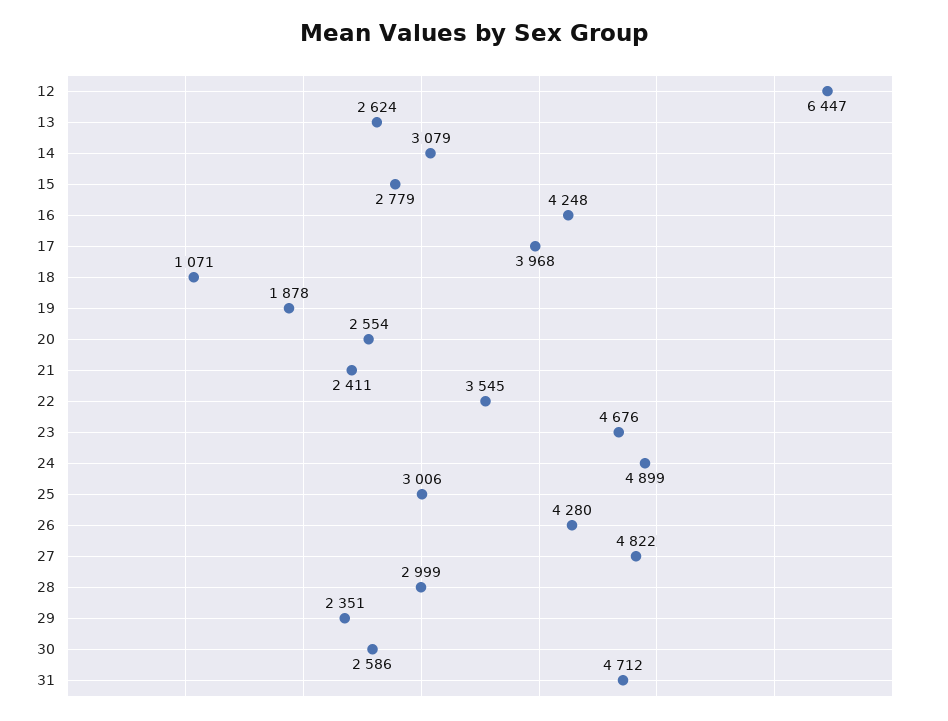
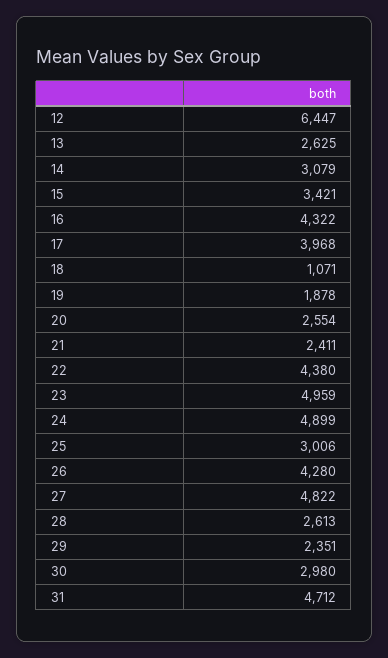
  {
    "12": 6447,
-   "13": 2624,
+   "13": 2625,
    "14": 3079,
-   "15": 2779,
+   "15": 3421,
-   "16": 4248,
+   "16": 4322,
    "17": 3968,
    "18": 1071,
    "19": 1878,
    "20": 2554,
    "21": 2411,
-   "22": 3545,
+   "22": 4380,
-   "23": 4676,
+   "23": 4959,
    "24": 4899,
    "25": 3006,
    "26": 4280,
    "27": 4822,
-   "28": 2999,
+   "28": 2613,
    "29": 2351,
-   "30": 2586,
+   "30": 2980,
    "31": 4712
  }

